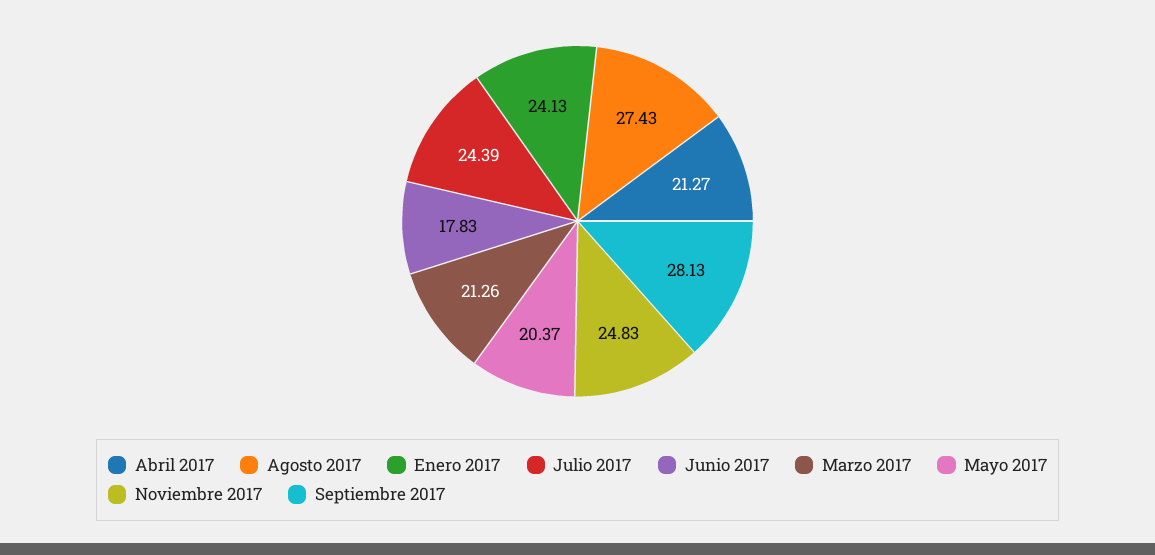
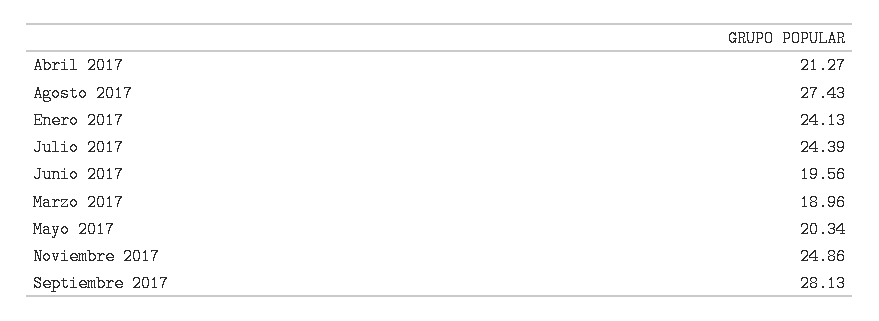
  {
    "Abril 2017": 21.27,
    "Agosto 2017": 27.43,
    "Enero 2017": 24.13,
    "Julio 2017": 24.39,
-   "Junio 2017": 17.83,
+   "Junio 2017": 19.56,
-   "Marzo 2017": 21.26,
+   "Marzo 2017": 18.96,
-   "Mayo 2017": 20.37,
+   "Mayo 2017": 20.34,
-   "Noviembre 2017": 24.83,
+   "Noviembre 2017": 24.86,
    "Septiembre 2017": 28.13
  }

